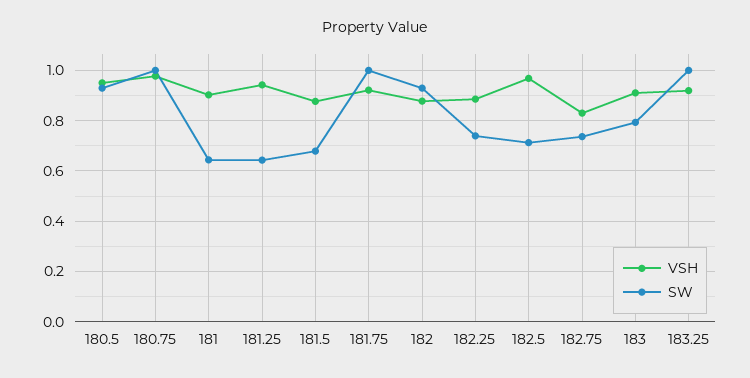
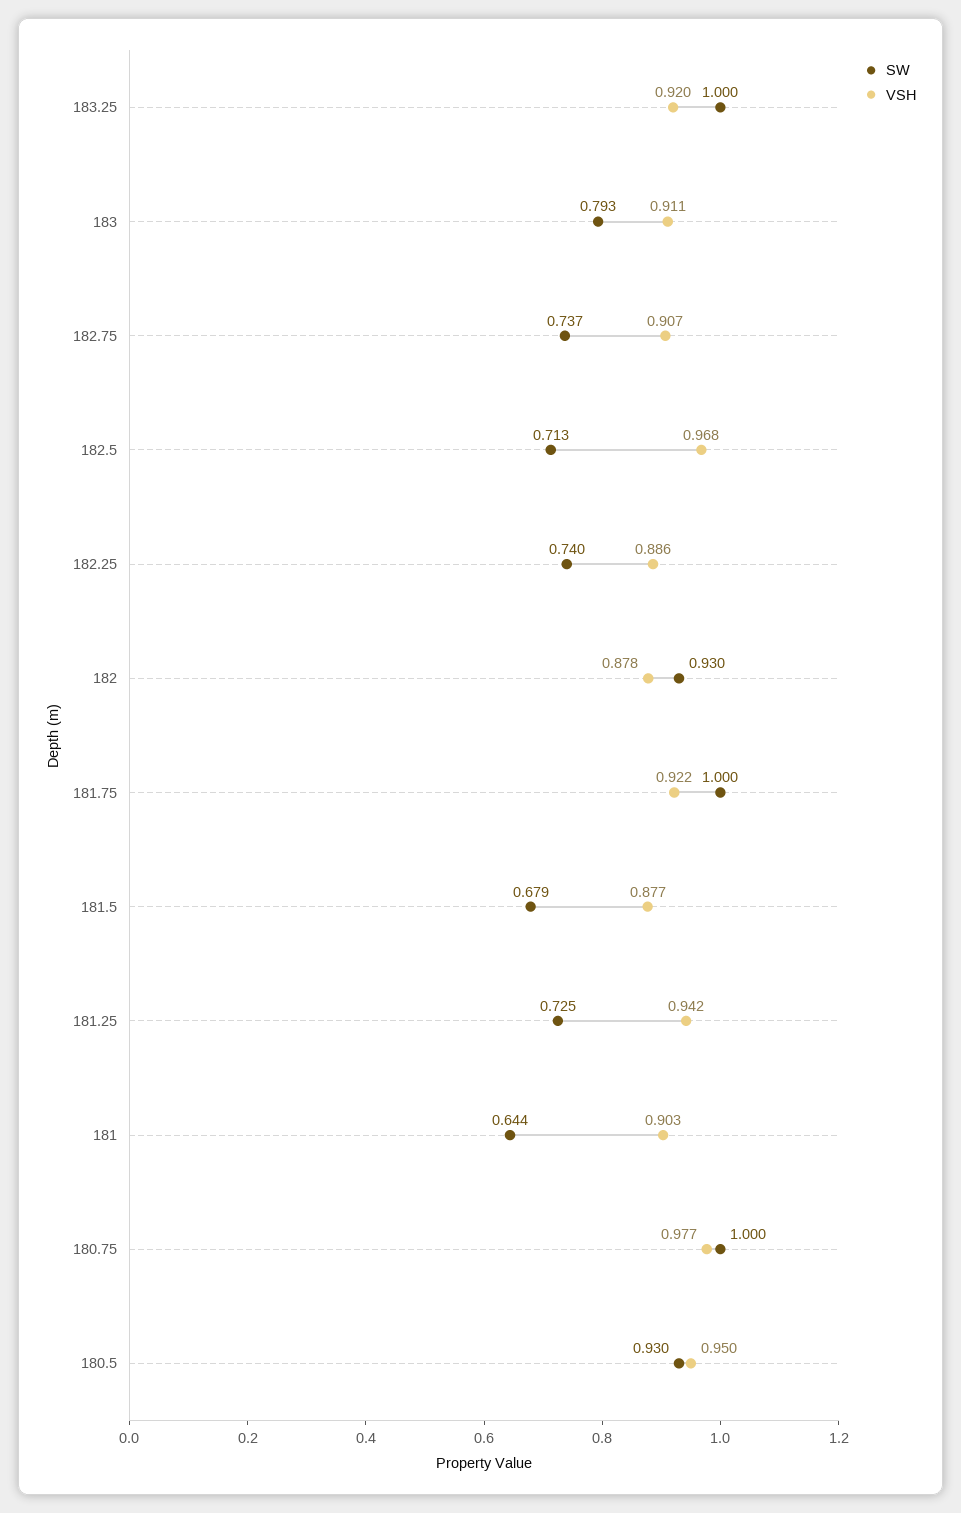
  {
    "VSH": {
      "180.5": 0.95,
      "180.75": 0.977,
      "181": 0.903,
      "181.25": 0.942,
      "181.5": 0.877,
      "181.75": 0.922,
      "182": 0.878,
      "182.25": 0.886,
      "182.5": 0.968,
-     "182.75": 0.825,
+     "182.75": 0.907,
      "183": 0.911,
      "183.25": 0.92
    },
    "SW": {
      "180.5": 0.93,
      "180.75": 1,
      "181": 0.644,
-     "181.25": 0.65,
+     "181.25": 0.725,
      "181.5": 0.679,
      "181.75": 1,
      "182": 0.93,
      "182.25": 0.74,
      "182.5": 0.713,
      "182.75": 0.737,
      "183": 0.793,
      "183.25": 1
    }
  }

